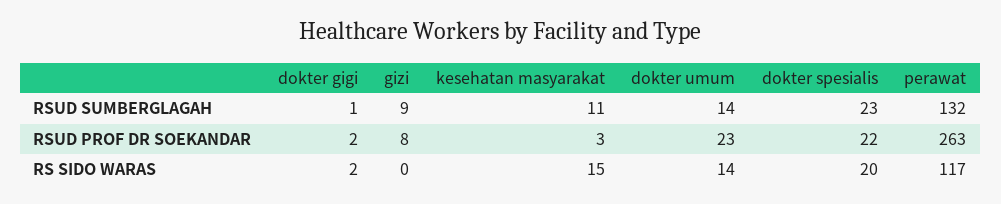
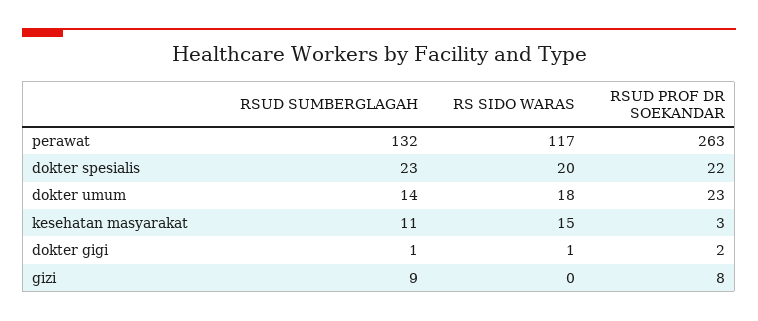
  {
    "dokter gigi": {
      "RSUD SUMBERGLAGAH": 1,
      "RSUD PROF DR SOEKANDAR": 2,
-     "RS SIDO WARAS": 2
+     "RS SIDO WARAS": 1
    },
    "gizi": {
      "RSUD SUMBERGLAGAH": 9,
      "RSUD PROF DR SOEKANDAR": 8,
      "RS SIDO WARAS": 0
    },
    "kesehatan masyarakat": {
      "RSUD SUMBERGLAGAH": 11,
      "RSUD PROF DR SOEKANDAR": 3,
      "RS SIDO WARAS": 15
    },
    "dokter umum": {
      "RSUD SUMBERGLAGAH": 14,
      "RSUD PROF DR SOEKANDAR": 23,
-     "RS SIDO WARAS": 14
+     "RS SIDO WARAS": 18
    },
    "dokter spesialis": {
      "RSUD SUMBERGLAGAH": 23,
      "RSUD PROF DR SOEKANDAR": 22,
      "RS SIDO WARAS": 20
    },
    "perawat": {
      "RSUD SUMBERGLAGAH": 132,
      "RSUD PROF DR SOEKANDAR": 263,
      "RS SIDO WARAS": 117
    }
  }

